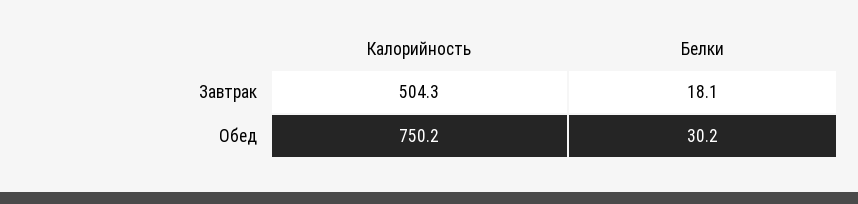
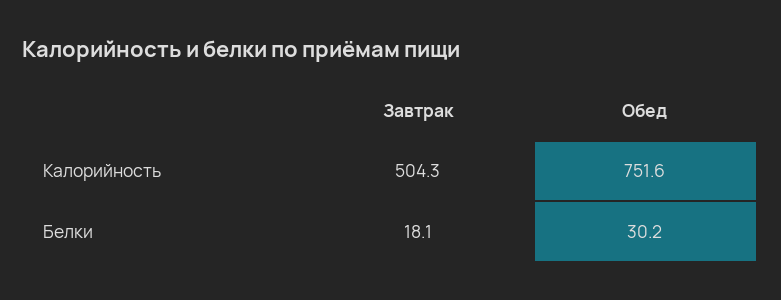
  {
    "Калорийность": {
      "Завтрак": 504.3,
-     "Обед": 750.2
+     "Обед": 751.6
    },
    "Белки": {
      "Завтрак": 18.1,
      "Обед": 30.2
    }
  }

